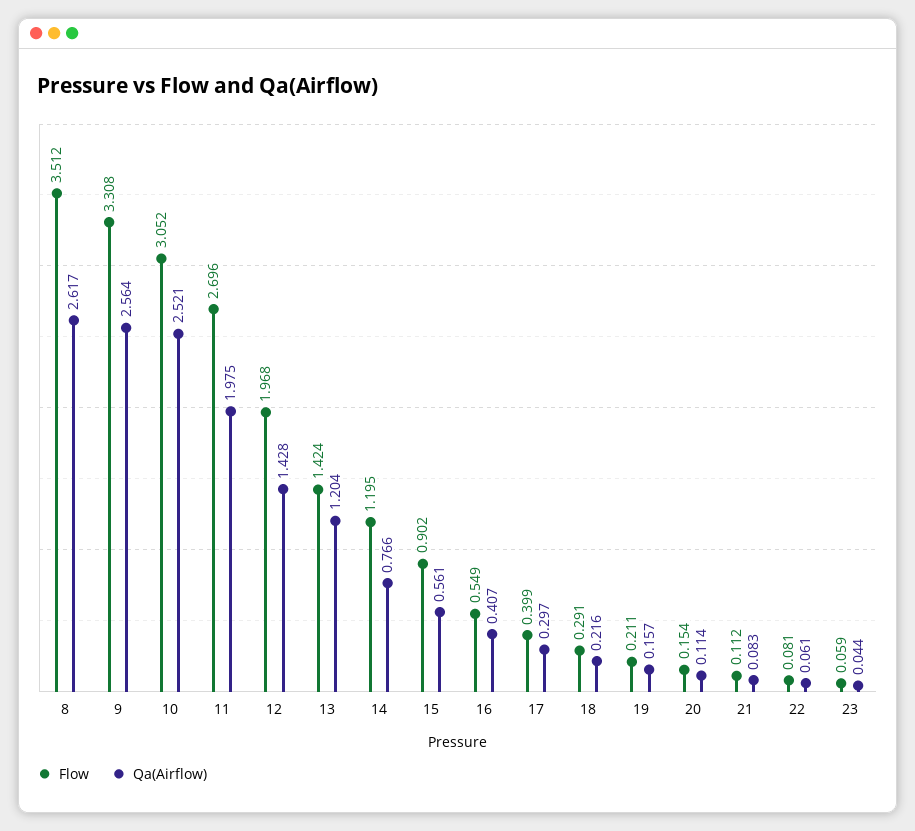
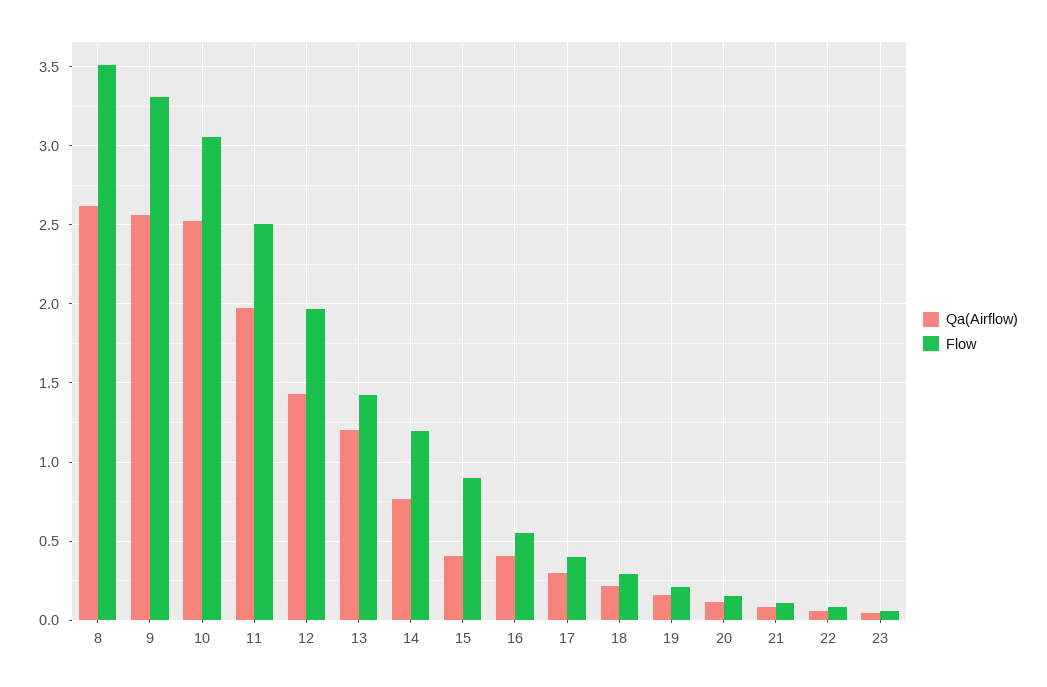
  {
    "Flow": {
      "8": 3.512,
      "9": 3.308,
      "10": 3.052,
-     "11": 2.696,
+     "11": 2.5,
      "12": 1.968,
      "13": 1.424,
      "14": 1.195,
      "15": 0.902,
      "16": 0.549,
      "17": 0.399,
      "18": 0.291,
      "19": 0.211,
      "20": 0.154,
      "21": 0.112,
      "22": 0.081,
      "23": 0.059
    },
    "Qa(Airflow)": {
      "8": 2.617,
      "9": 2.564,
      "10": 2.521,
      "11": 1.975,
      "12": 1.428,
      "13": 1.204,
      "14": 0.766,
-     "15": 0.561,
+     "15": 0.4,
      "16": 0.407,
      "17": 0.297,
      "18": 0.216,
      "19": 0.157,
      "20": 0.114,
      "21": 0.083,
      "22": 0.061,
      "23": 0.044
    }
  }

